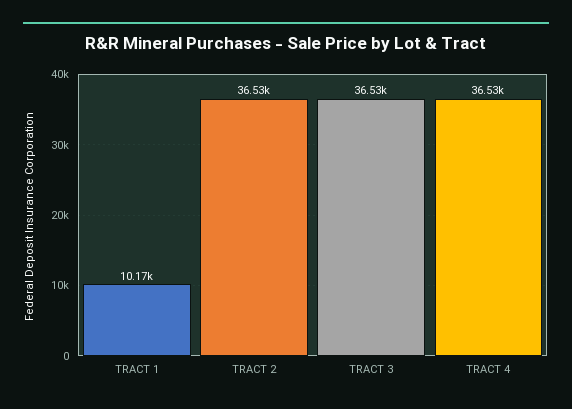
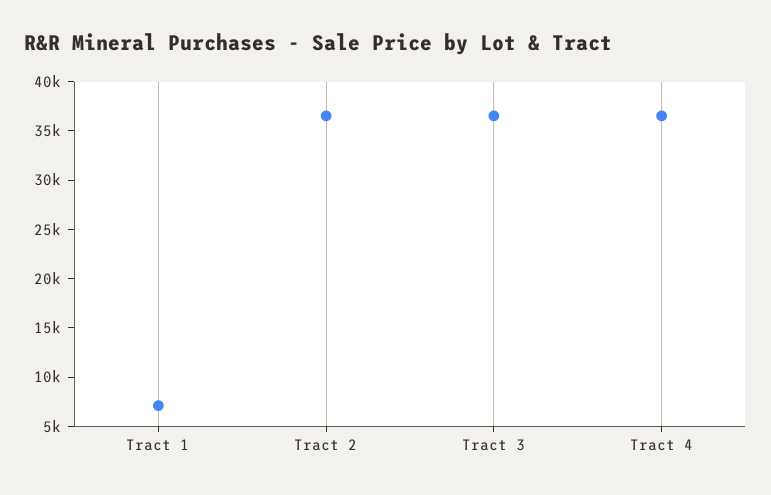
  {
-   "TRACT 1": 10170,
+   "TRACT 1": 7000,
    "TRACT 2": 36530,
    "TRACT 3": 36530,
    "TRACT 4": 36530
  }

